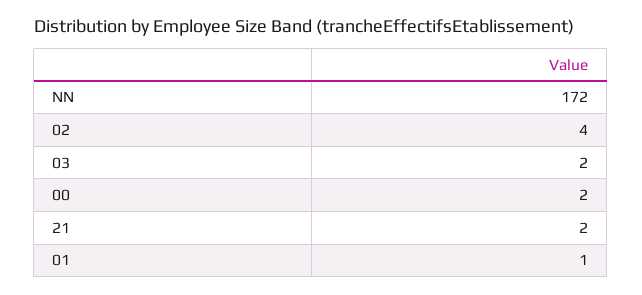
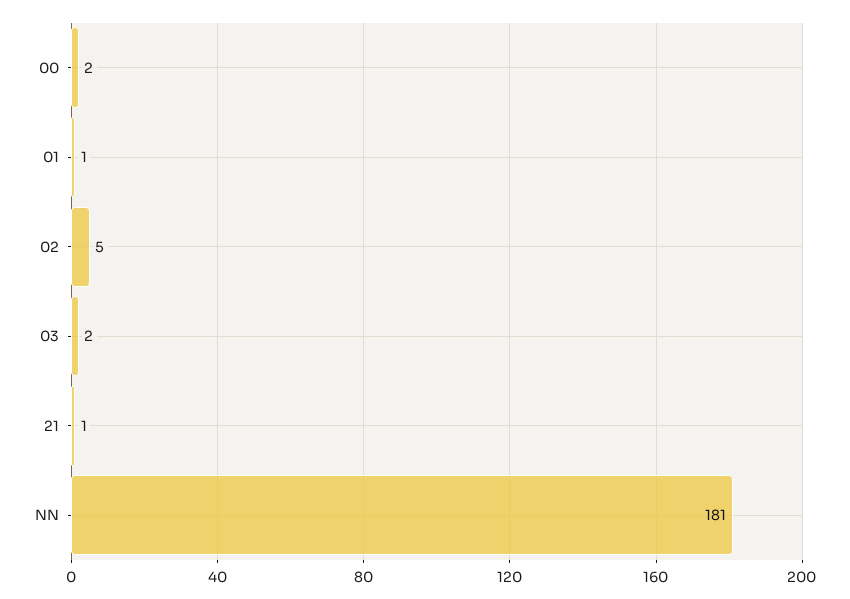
  {
-   "NN": 172,
+   "NN": 181,
-   "02": 4,
+   "02": 5,
    "03": 2,
    "00": 2,
-   "21": 2,
+   "21": 1,
    "01": 1
  }

